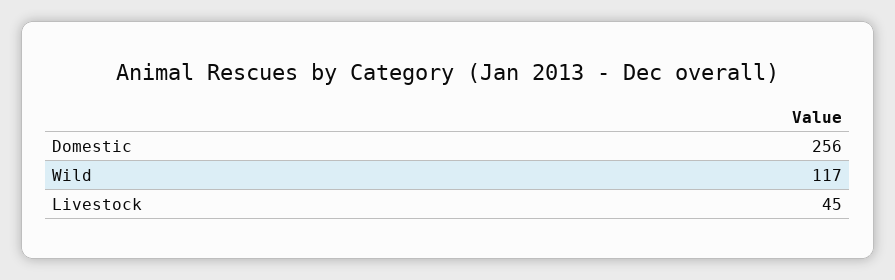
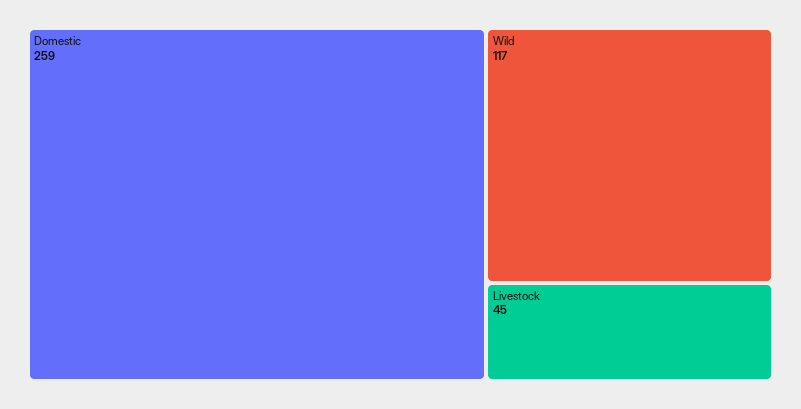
  {
-   "Domestic": 256,
+   "Domestic": 259,
    "Wild": 117,
    "Livestock": 45
  }

